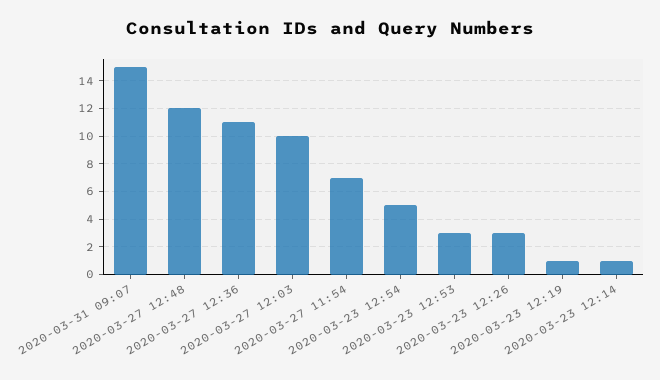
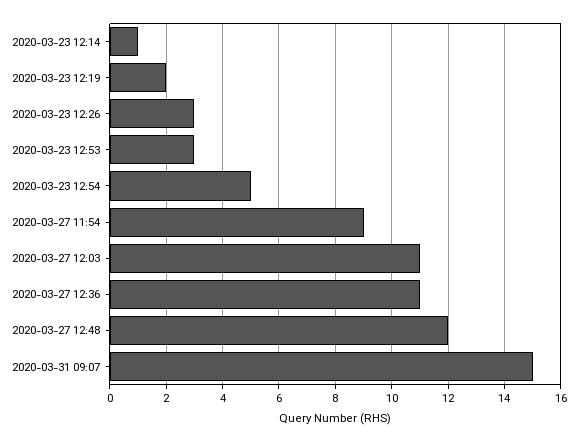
  {
    "2020-03-31 09:07": 15,
    "2020-03-27 12:48": 12,
    "2020-03-27 12:36": 11,
-   "2020-03-27 12:03": 10,
+   "2020-03-27 12:03": 11,
-   "2020-03-27 11:54": 7,
+   "2020-03-27 11:54": 9,
    "2020-03-23 12:54": 5,
    "2020-03-23 12:53": 3,
    "2020-03-23 12:26": 3,
-   "2020-03-23 12:19": 1,
+   "2020-03-23 12:19": 2,
    "2020-03-23 12:14": 1
  }

